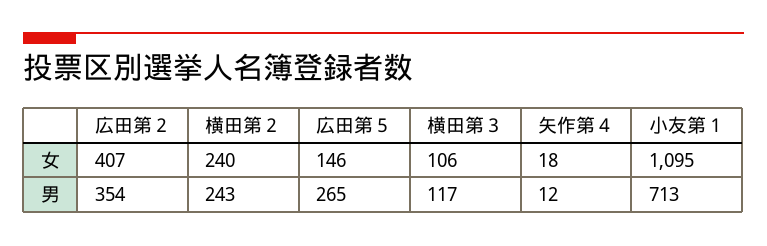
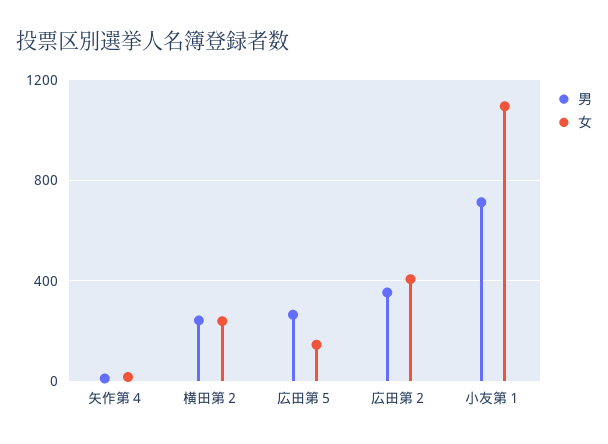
  {
    "女": {
      "広田第２": 407,
      "横田第２": 240,
      "広田第５": 146,
-     "横田第３": 106,
      "矢作第４": 18,
      "小友第１": 1095
    },
    "男": {
      "広田第２": 354,
      "横田第２": 243,
      "広田第５": 265,
-     "横田第３": 117,
      "矢作第４": 12,
      "小友第１": 713
    }
  }

